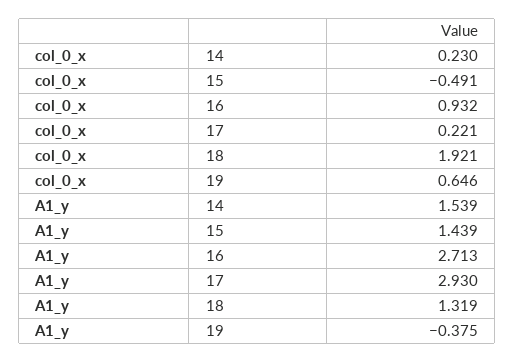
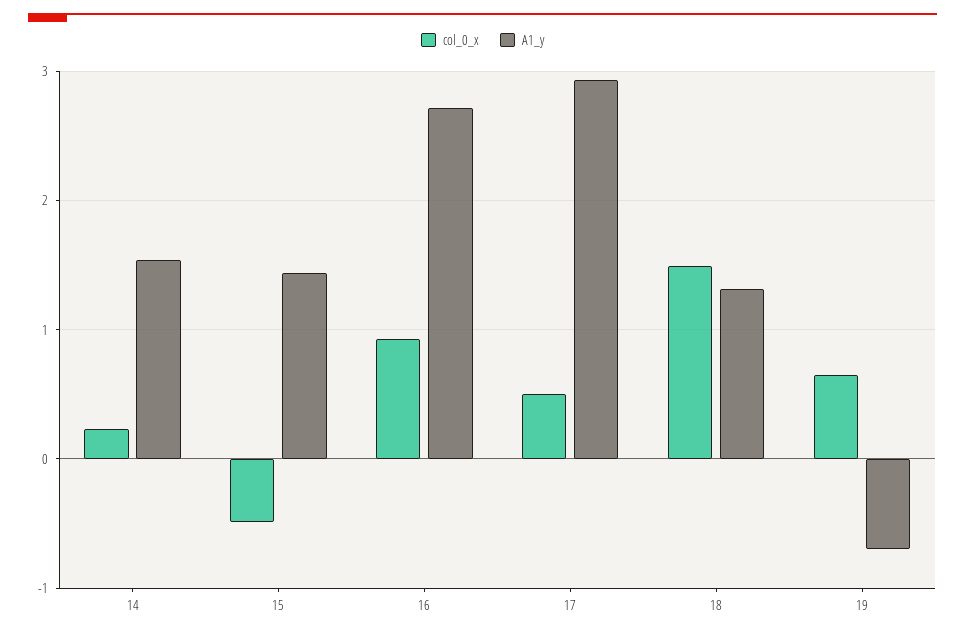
  {
    "col_0_x": {
      "14": 0.23,
      "15": -0.491,
      "16": 0.932,
-     "17": 0.221,
+     "17": 0.5,
-     "18": 1.921,
+     "18": 1.5,
      "19": 0.646
    },
    "A1_y": {
      "14": 1.539,
      "15": 1.439,
      "16": 2.713,
      "17": 2.93,
      "18": 1.319,
-     "19": -0.375
+     "19": -0.7
    }
  }

